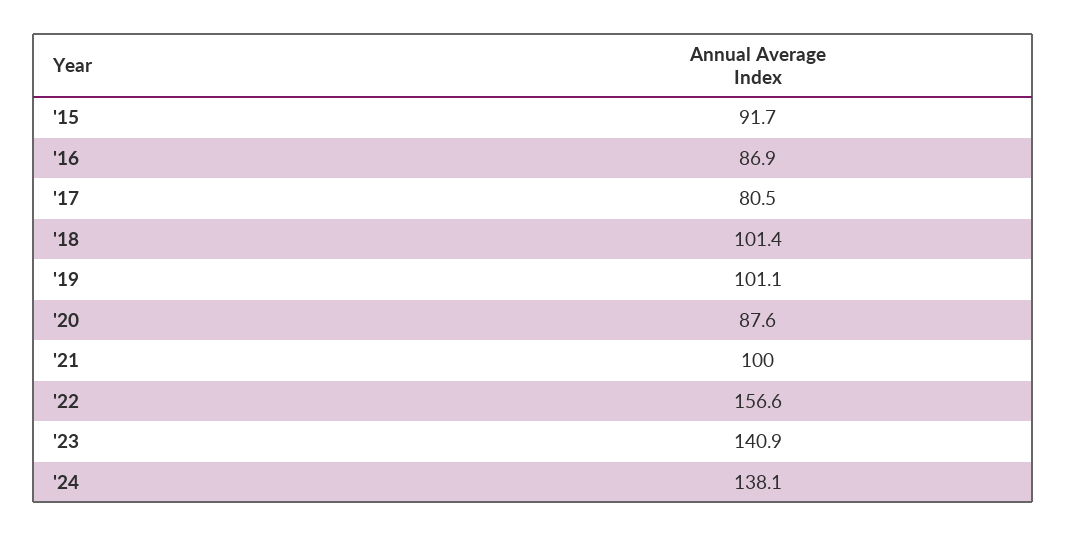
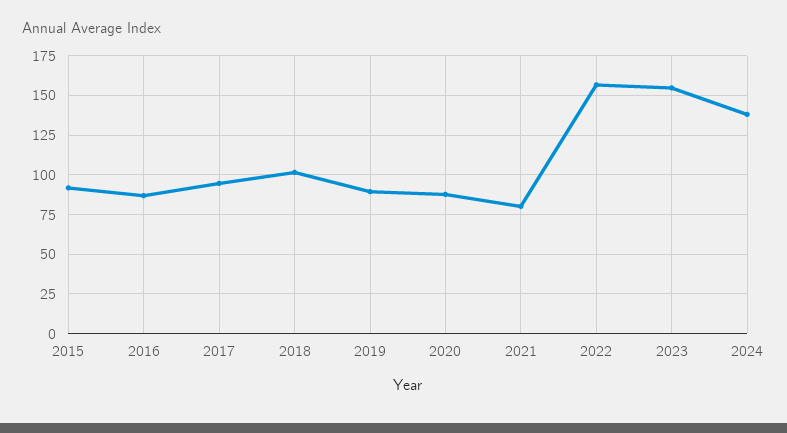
  {
    "'15": 91.7,
    "'16": 86.9,
-   "'17": 80.5,
+   "'17": 95,
    "'18": 101.4,
-   "'19": 101.1,
+   "'19": 90,
    "'20": 87.6,
-   "'21": 100,
+   "'21": 80,
    "'22": 156.6,
-   "'23": 140.9,
+   "'23": 155,
    "'24": 138.1
  }

